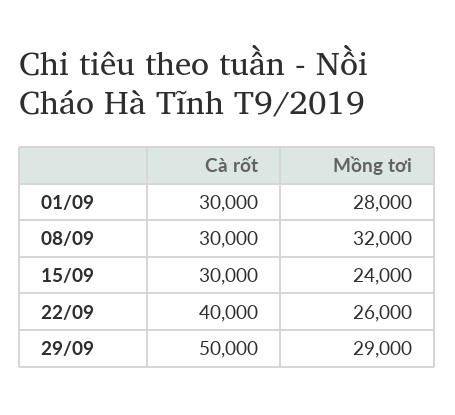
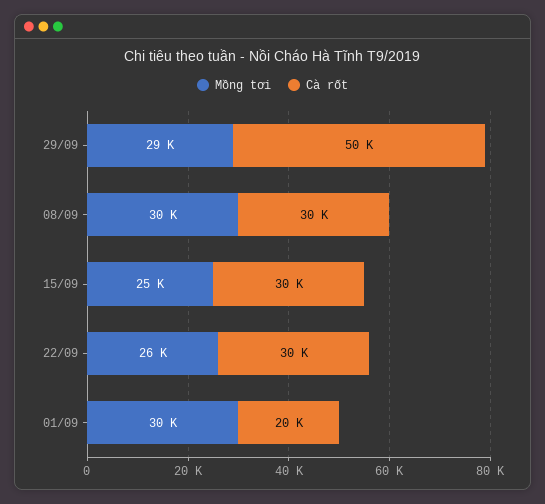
  {
    "Cà rốt": {
-     "01/09": 30000,
+     "01/09": 20000,
      "08/09": 30000,
      "15/09": 30000,
-     "22/09": 40000,
+     "22/09": 30000,
      "29/09": 50000
    },
    "Mồng tơi": {
-     "01/09": 28000,
+     "01/09": 30000,
-     "08/09": 32000,
+     "08/09": 30000,
-     "15/09": 24000,
+     "15/09": 25000,
      "22/09": 26000,
      "29/09": 29000
    }
  }

